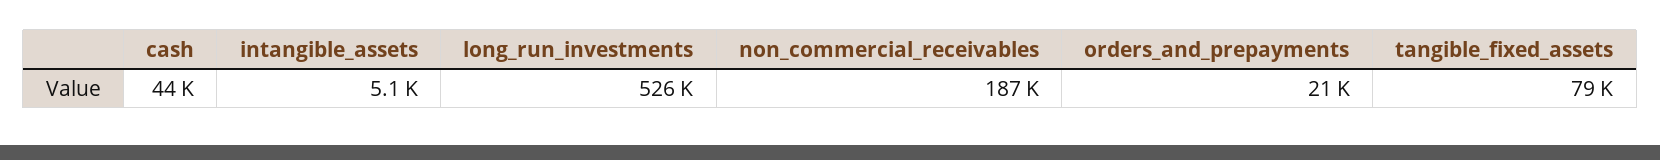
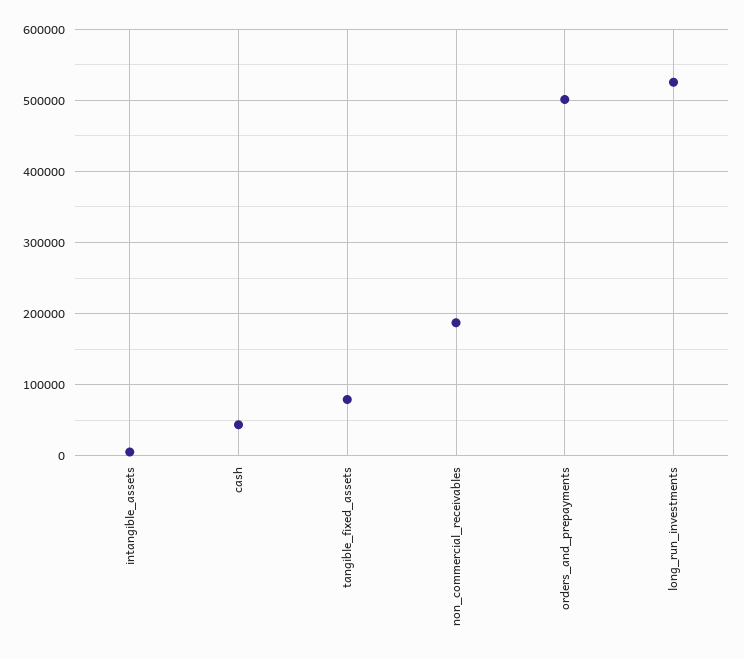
  {
    "cash": 44000,
    "intangible_assets": 5100,
    "long_run_investments": 526000,
    "non_commercial_receivables": 187000,
-   "orders_and_prepayments": 21000,
+   "orders_and_prepayments": 500000,
    "tangible_fixed_assets": 79000
  }

